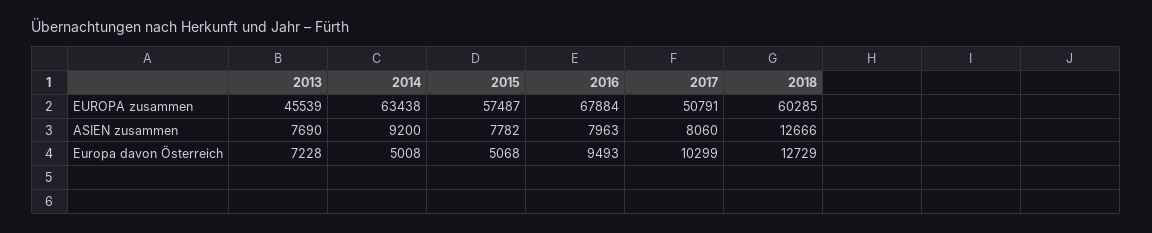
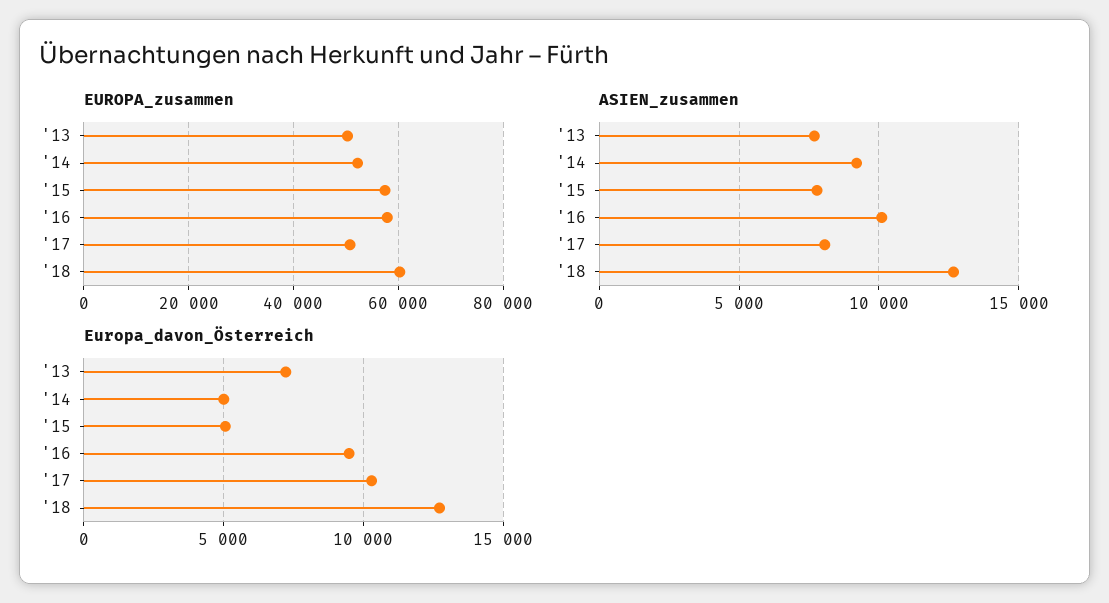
  {
    "EUROPA zusammen": {
-     "2013": 45539,
+     "2013": 50000,
-     "2014": 63438,
+     "2014": 52000,
      "2015": 57487,
-     "2016": 67884,
+     "2016": 58000,
      "2017": 50791,
      "2018": 60285
    },
    "ASIEN zusammen": {
      "2013": 7690,
      "2014": 9200,
      "2015": 7782,
-     "2016": 7963,
+     "2016": 10000,
      "2017": 8060,
      "2018": 12666
    },
    "Europa davon Österreich": {
      "2013": 7228,
      "2014": 5008,
      "2015": 5068,
      "2016": 9493,
      "2017": 10299,
      "2018": 12729
    }
  }

